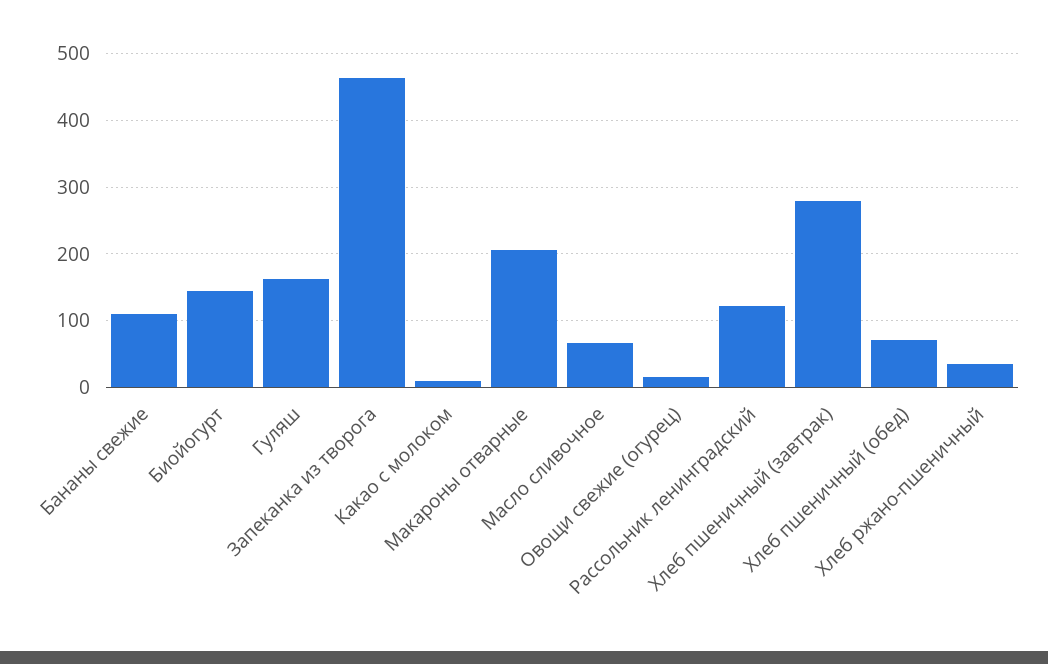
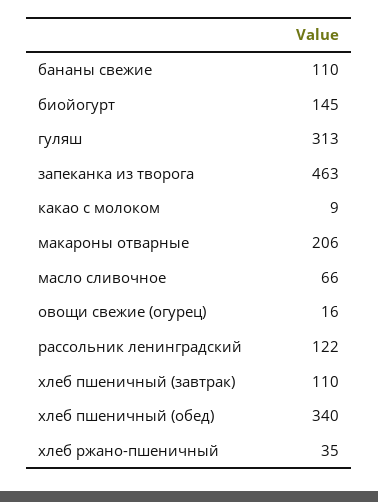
  {
    "Бананы свежие": 110,
    "Биойогурт": 145,
-   "Гуляш": 160,
+   "Гуляш": 313,
    "Запеканка из творога": 463,
    "Какао с молоком": 9,
    "Макароны отварные": 206,
    "Масло сливочное": 66,
    "Овощи свежие (огурец)": 16,
    "Рассольник ленинградский": 122,
-   "Хлеб пшеничный (завтрак)": 280,
+   "Хлеб пшеничный (завтрак)": 110,
-   "Хлеб пшеничный (обед)": 70,
+   "Хлеб пшеничный (обед)": 340,
    "Хлеб ржано-пшеничный": 35
  }

